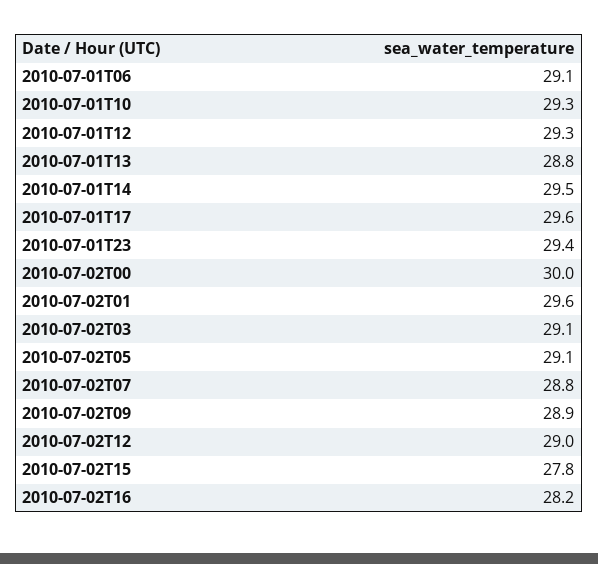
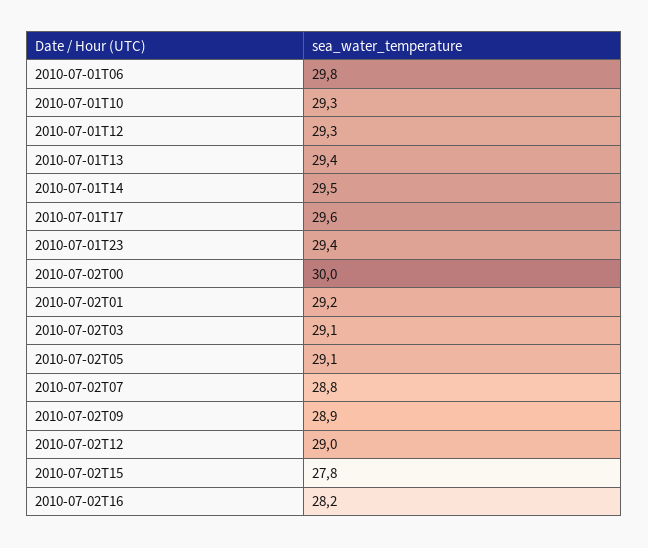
  {
-   "2010-07-01T06": 29.1,
+   "2010-07-01T06": 29.8,
    "2010-07-01T10": 29.3,
    "2010-07-01T12": 29.3,
-   "2010-07-01T13": 28.8,
+   "2010-07-01T13": 29.4,
    "2010-07-01T14": 29.5,
    "2010-07-01T17": 29.6,
    "2010-07-01T23": 29.4,
    "2010-07-02T00": 30,
-   "2010-07-02T01": 29.6,
+   "2010-07-02T01": 29.2,
    "2010-07-02T03": 29.1,
    "2010-07-02T05": 29.1,
    "2010-07-02T07": 28.8,
    "2010-07-02T09": 28.9,
    "2010-07-02T12": 29,
    "2010-07-02T15": 27.8,
    "2010-07-02T16": 28.2
  }

